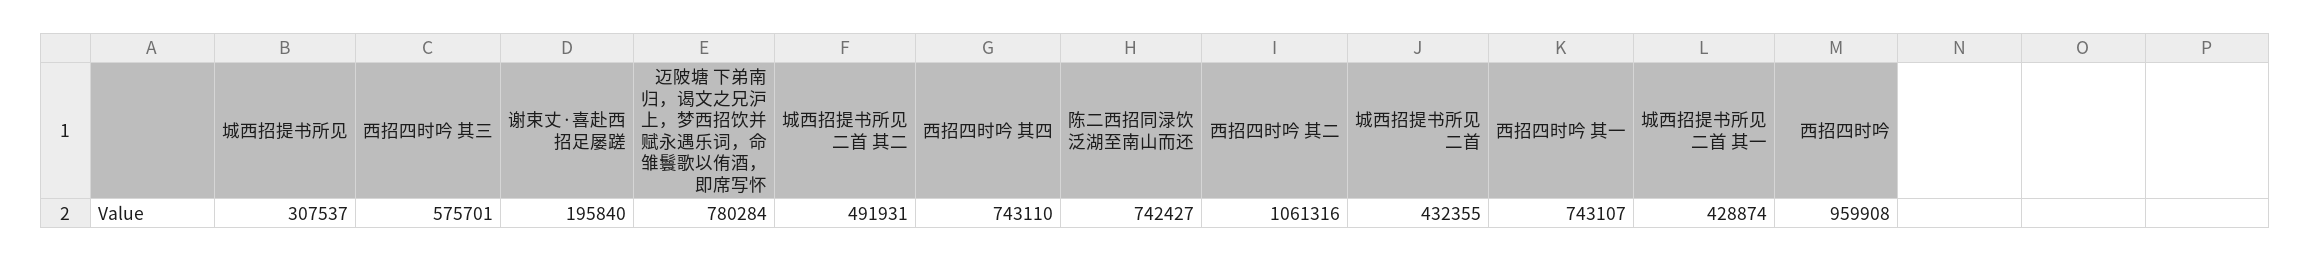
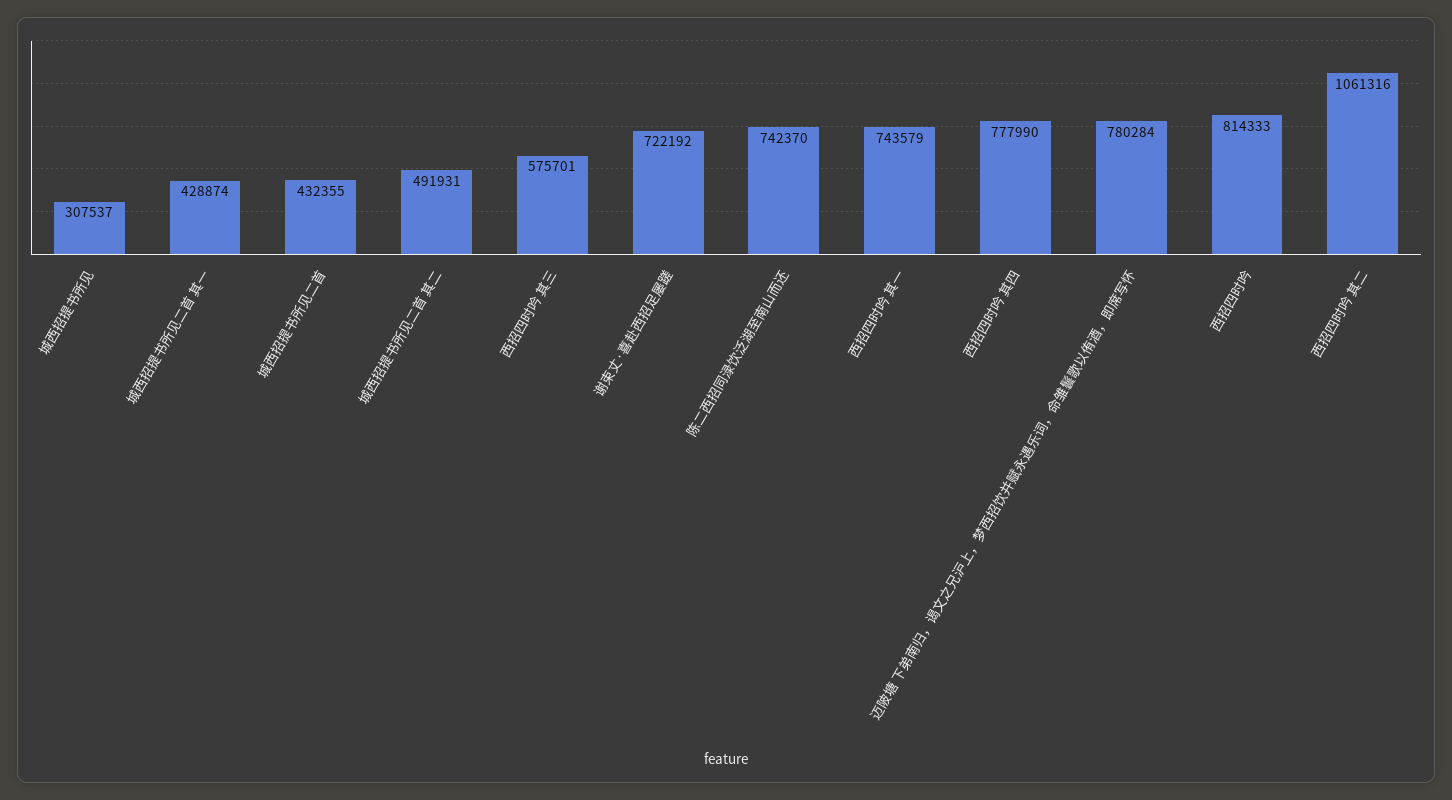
  {
    "城西招提书所见": 307537,
    "西招四时吟 其三": 575701,
-   "谢束丈·喜赴西招足屡蹉": 195840,
+   "谢束丈·喜赴西招足屡蹉": 722192,
    "迈陂塘 下弟南归，谒文之兄沪上，梦西招饮并赋永遇乐词，命雏鬟歌以侑酒，即席写怀": 780284,
    "城西招提书所见二首 其二": 491931,
-   "西招四时吟 其四": 743110,
+   "西招四时吟 其四": 777990,
-   "陈二西招同渌饮泛湖至南山而还": 742427,
+   "陈二西招同渌饮泛湖至南山而还": 742370,
    "西招四时吟 其二": 1061316,
    "城西招提书所见二首": 432355,
-   "西招四时吟 其一": 743107,
+   "西招四时吟 其一": 743579,
    "城西招提书所见二首 其一": 428874,
-   "西招四时吟": 959908
+   "西招四时吟": 814333
  }

